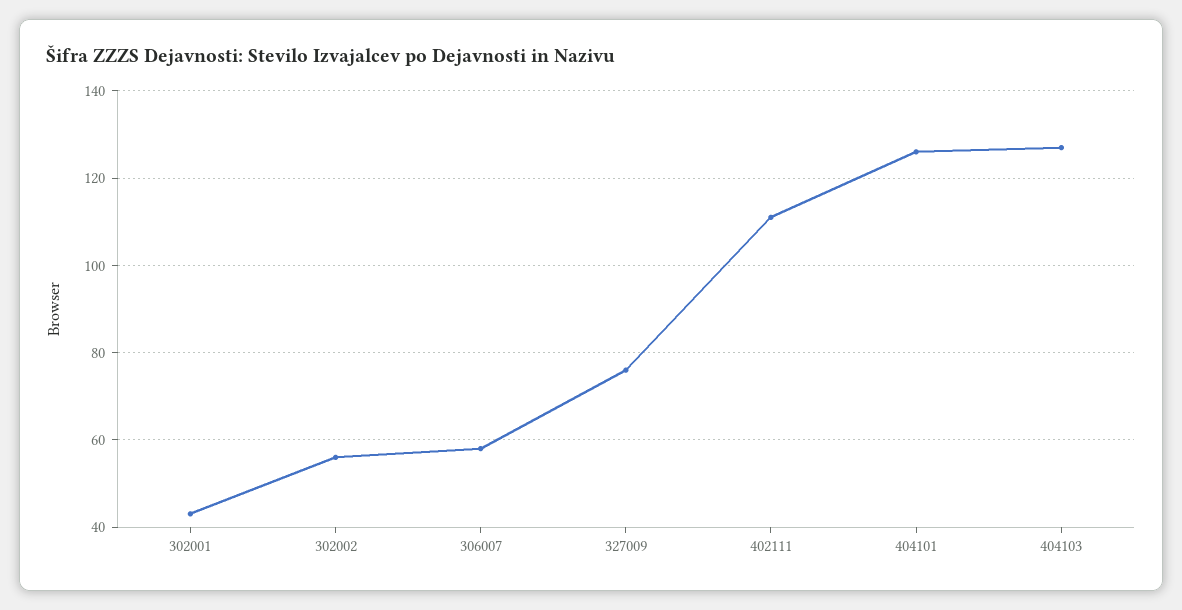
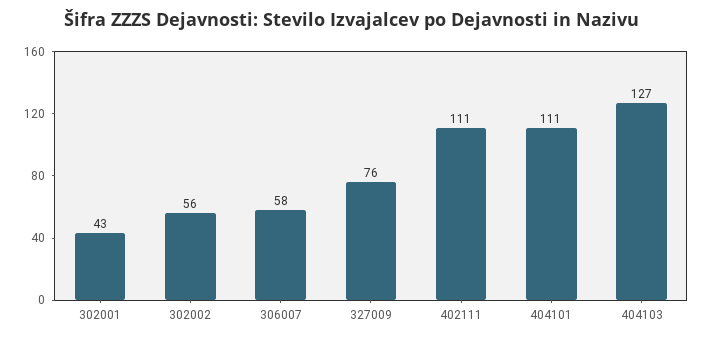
  {
    "302001": 43,
    "302002": 56,
    "306007": 58,
    "327009": 76,
    "402111": 111,
-   "404101": 125,
+   "404101": 111,
    "404103": 127
  }

